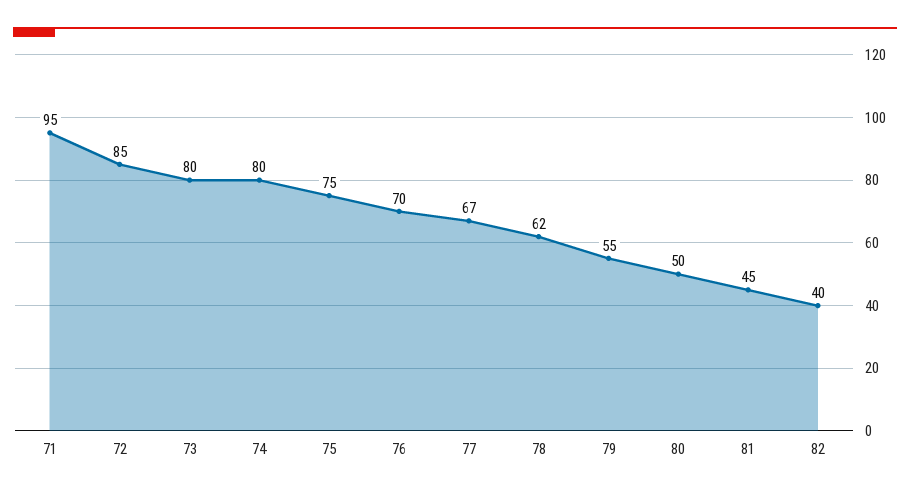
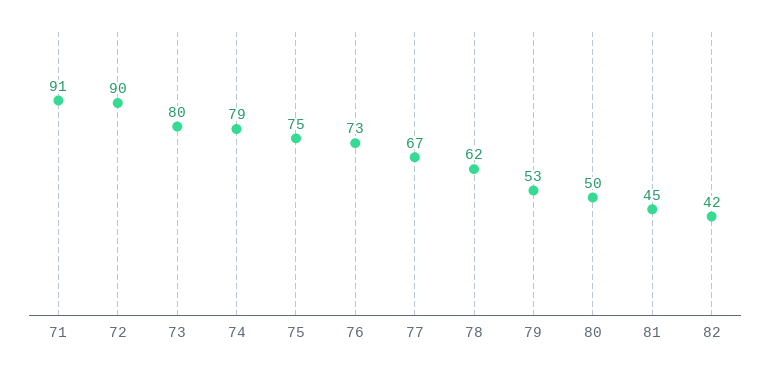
  {
-   "71": 95,
+   "71": 91,
-   "72": 85,
+   "72": 90,
    "73": 80,
-   "74": 80,
+   "74": 79,
    "75": 75,
-   "76": 70,
+   "76": 73,
    "77": 67,
    "78": 62,
-   "79": 55,
+   "79": 53,
    "80": 50,
    "81": 45,
-   "82": 40
+   "82": 42
  }

